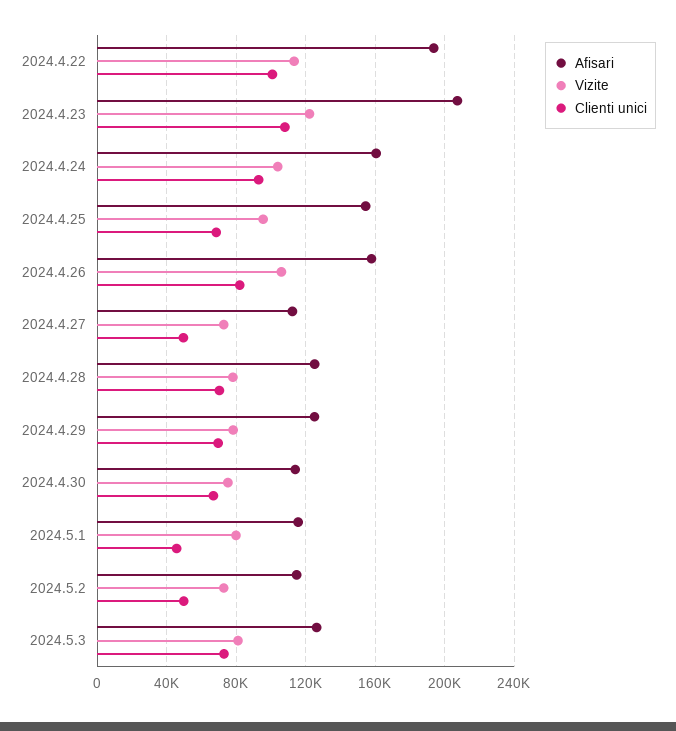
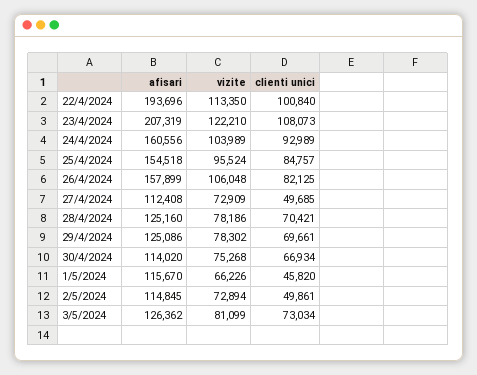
  {
    "Afisari": {
      "2024.4.22": 193696,
      "2024.4.23": 207319,
      "2024.4.24": 160556,
      "2024.4.25": 154518,
      "2024.4.26": 157899,
      "2024.4.27": 112408,
      "2024.4.28": 125160,
      "2024.4.29": 125086,
      "2024.4.30": 114020,
      "2024.5.1": 115670,
      "2024.5.2": 114845,
      "2024.5.3": 126362
    },
    "Vizite": {
      "2024.4.22": 113350,
      "2024.4.23": 122210,
      "2024.4.24": 103989,
      "2024.4.25": 95524,
      "2024.4.26": 106048,
      "2024.4.27": 72909,
      "2024.4.28": 78186,
      "2024.4.29": 78302,
      "2024.4.30": 75268,
-     "2024.5.1": 80000,
+     "2024.5.1": 66226,
      "2024.5.2": 72894,
      "2024.5.3": 81099
    },
    "Clienti unici": {
      "2024.4.22": 100840,
      "2024.4.23": 108073,
      "2024.4.24": 92989,
-     "2024.4.25": 70000,
+     "2024.4.25": 84757,
      "2024.4.26": 82125,
      "2024.4.27": 49685,
      "2024.4.28": 70421,
      "2024.4.29": 69661,
      "2024.4.30": 66934,
      "2024.5.1": 45820,
      "2024.5.2": 49861,
      "2024.5.3": 73034
    }
  }

